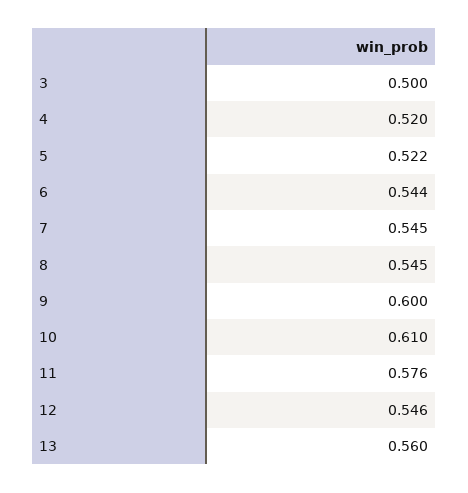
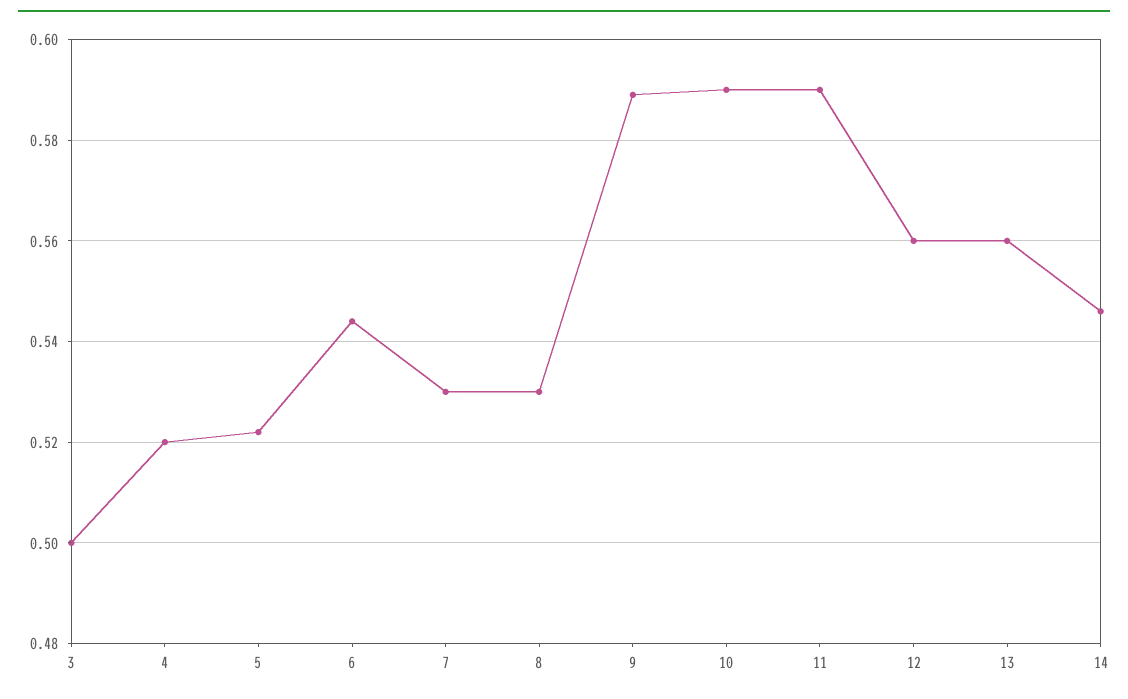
  {
    "3": 0.5,
    "4": 0.52,
    "5": 0.522,
    "6": 0.544,
-   "7": 0.545,
+   "7": 0.53,
-   "8": 0.545,
+   "8": 0.53,
-   "9": 0.6,
+   "9": 0.59,
-   "10": 0.61,
+   "10": 0.59,
-   "11": 0.576,
+   "11": 0.59,
-   "12": 0.546,
+   "12": 0.56,
-   "13": 0.56
+   "13": 0.56,
+   "14": 0.545
  }

